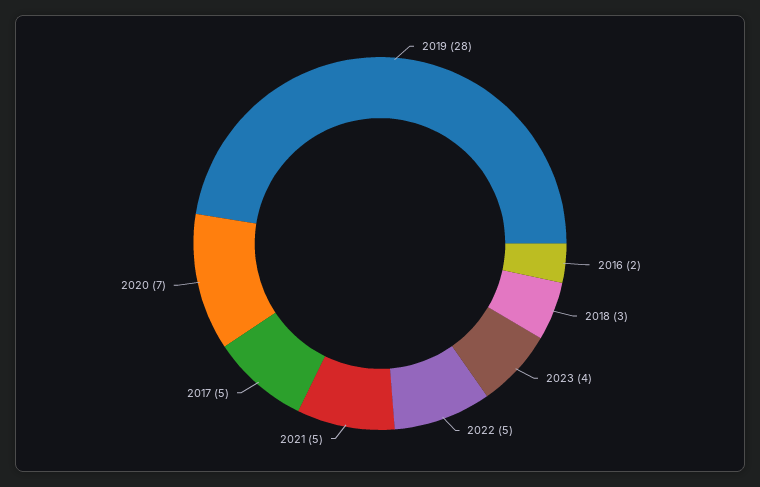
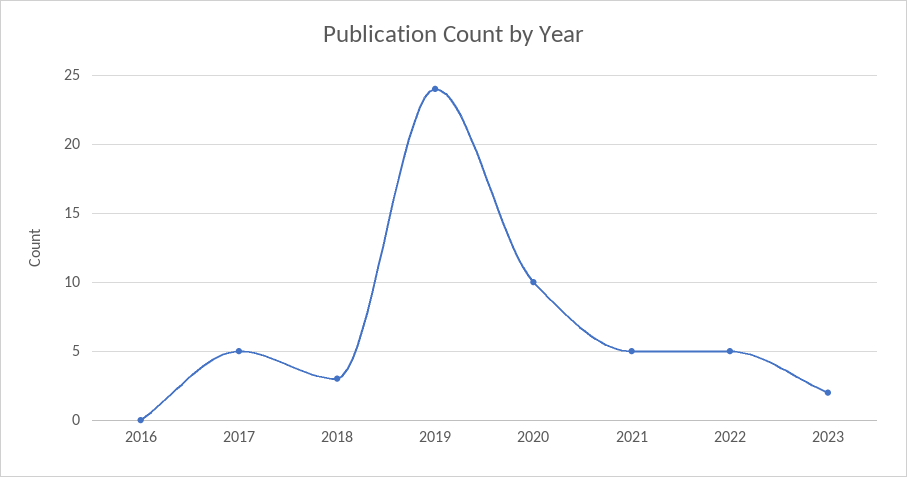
  {
-   "2019": 28,
+   "2019": 24,
-   "2016": 2,
+   "2016": 0,
    "2018": 3,
-   "2023": 4,
+   "2023": 2,
    "2022": 5,
    "2021": 5,
    "2017": 5,
-   "2020": 7
+   "2020": 10
  }

